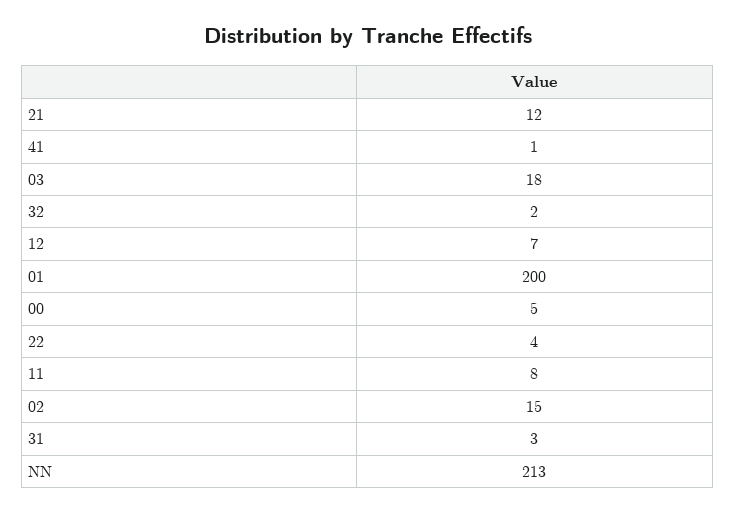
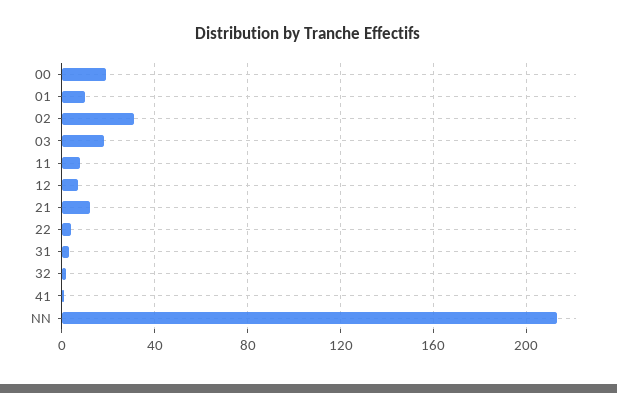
  {
    "21": 12,
    "41": 1,
    "03": 18,
    "32": 2,
    "12": 7,
-   "01": 200,
+   "01": 10,
-   "00": 5,
+   "00": 20,
    "22": 4,
    "11": 8,
-   "02": 15,
+   "02": 30,
    "31": 3,
    "NN": 213
  }

